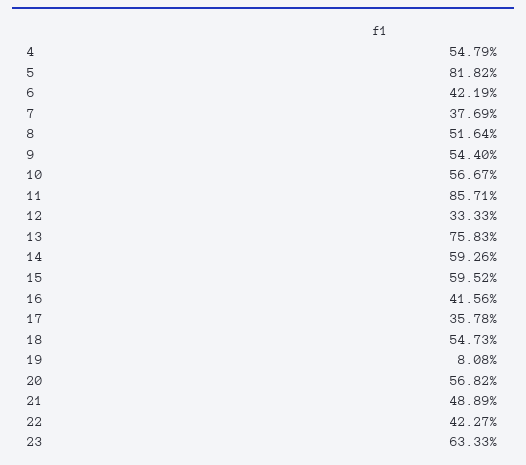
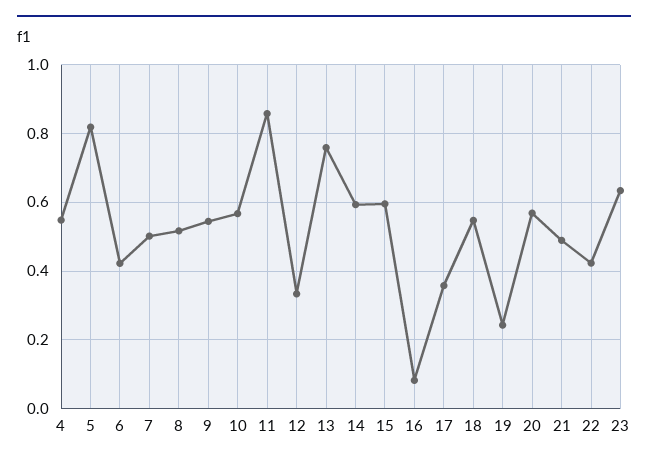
  {
    "4": 0.5479,
    "5": 0.8182,
    "6": 0.4219,
-   "7": 0.3769,
+   "7": 0.5,
    "8": 0.5164,
    "9": 0.544,
    "10": 0.5667,
    "11": 0.8571,
    "12": 0.3333,
    "13": 0.7583,
    "14": 0.5926,
    "15": 0.5952,
-   "16": 0.4156,
+   "16": 0.08,
    "17": 0.3578,
    "18": 0.5473,
-   "19": 0.0808,
+   "19": 0.24,
    "20": 0.5682,
    "21": 0.4889,
    "22": 0.4227,
    "23": 0.6333
  }

